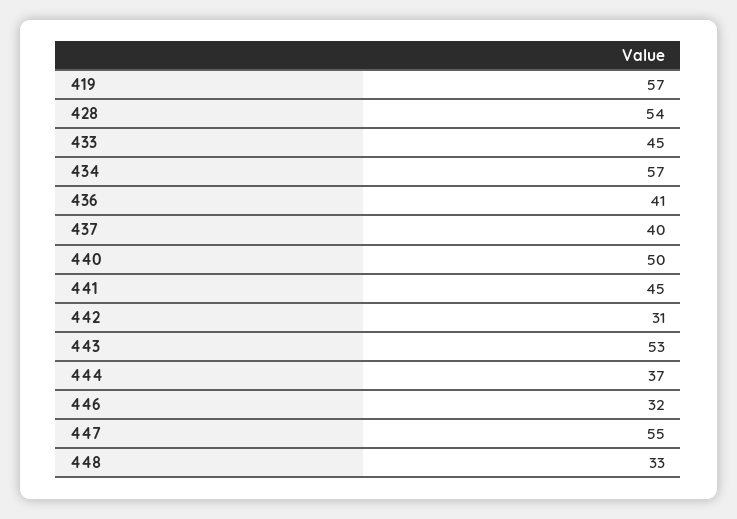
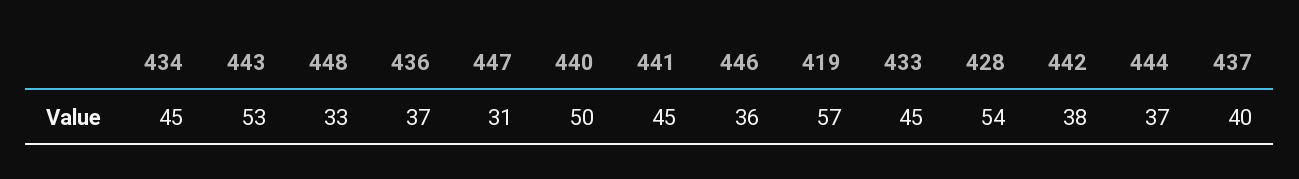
  {
    "419": 57,
    "428": 54,
    "433": 45,
-   "434": 57,
+   "434": 45,
-   "436": 41,
+   "436": 37,
    "437": 40,
    "440": 50,
    "441": 45,
-   "442": 31,
+   "442": 38,
    "443": 53,
    "444": 37,
-   "446": 32,
+   "446": 36,
-   "447": 55,
+   "447": 31,
    "448": 33
  }

